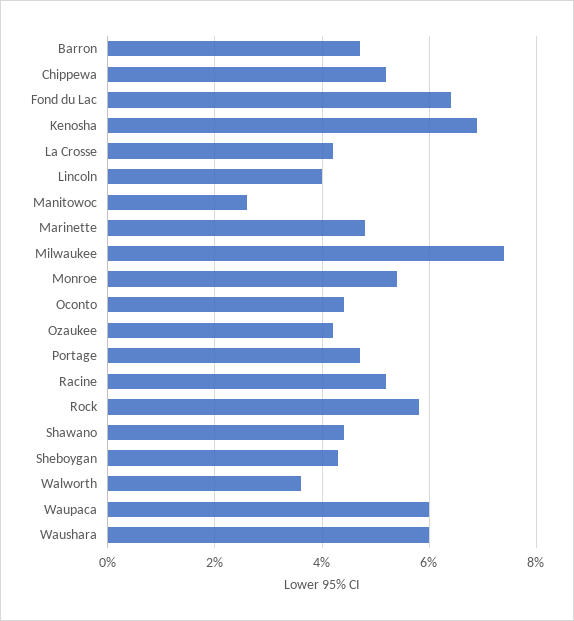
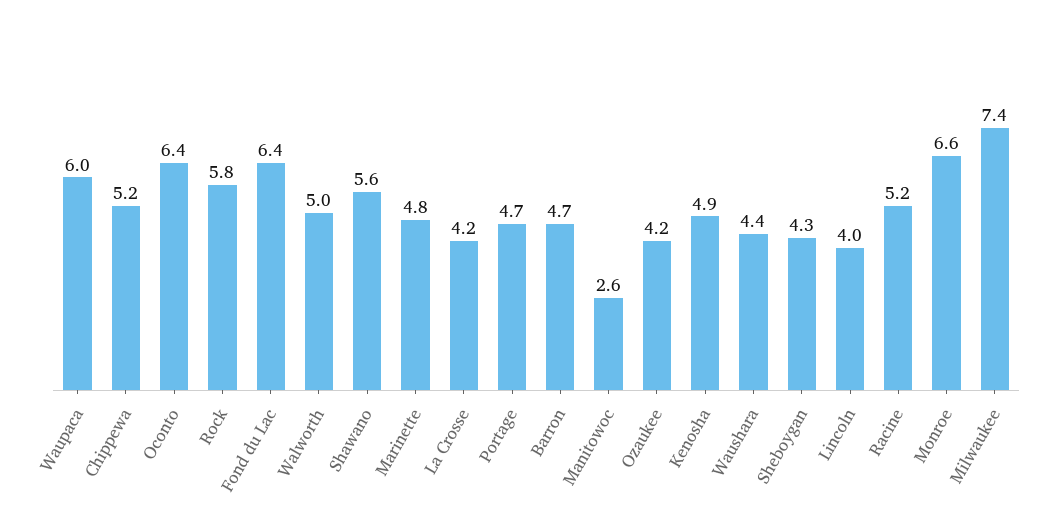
  {
    "Barron": 4.7,
    "Chippewa": 5.2,
    "Fond du Lac": 6.4,
-   "Kenosha": 7,
+   "Kenosha": 4.9,
    "La Crosse": 4.2,
    "Lincoln": 4,
    "Manitowoc": 2.6,
    "Marinette": 4.8,
    "Milwaukee": 7.4,
-   "Monroe": 5.5,
+   "Monroe": 6.6,
-   "Oconto": 4.5,
+   "Oconto": 6.4,
    "Ozaukee": 4.2,
    "Portage": 4.7,
    "Racine": 5.2,
    "Rock": 5.8,
-   "Shawano": 4.5,
+   "Shawano": 5.6,
    "Sheboygan": 4.3,
-   "Walworth": 3.5,
+   "Walworth": 5,
    "Waupaca": 6,
-   "Waushara": 6
+   "Waushara": 4.4
  }

